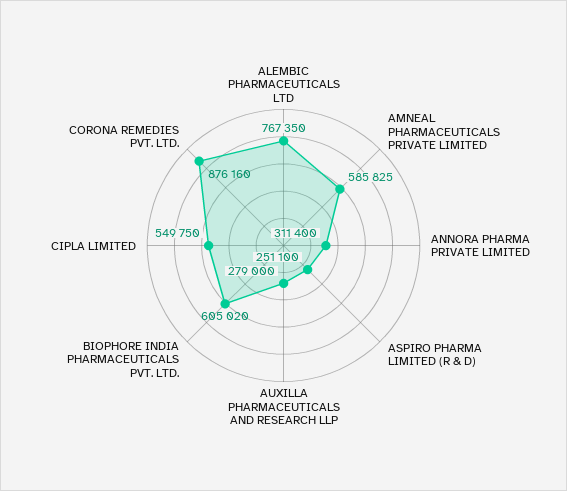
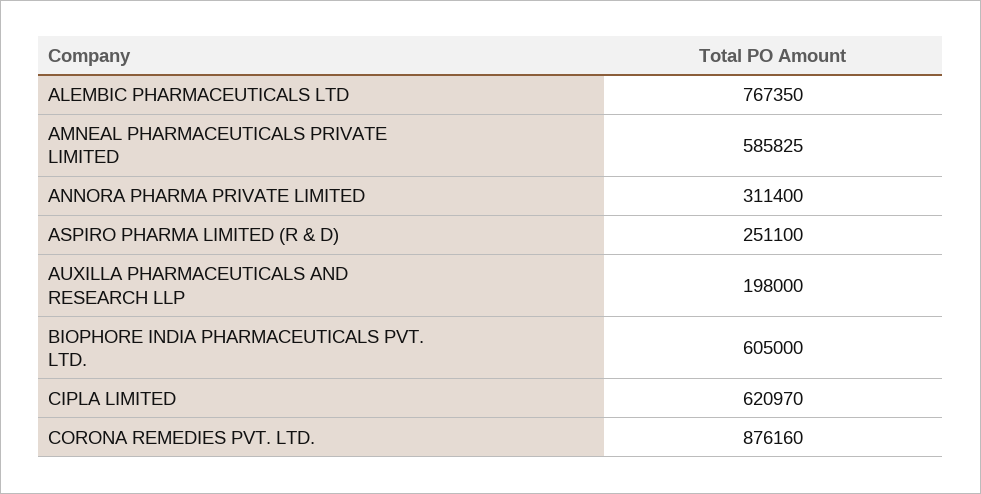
  {
    "ALEMBIC PHARMACEUTICALS LTD": 767350,
    "AMNEAL PHARMACEUTICALS PRIVATE LIMITED": 585825,
    "ANNORA PHARMA PRIVATE LIMITED": 311400,
    "ASPIRO PHARMA LIMITED (R & D)": 251100,
-   "AUXILLA PHARMACEUTICALS AND RESEARCH LLP": 279000,
+   "AUXILLA PHARMACEUTICALS AND RESEARCH LLP": 198000,
-   "BIOPHORE INDIA PHARMACEUTICALS PVT. LTD.": 605020,
+   "BIOPHORE INDIA PHARMACEUTICALS PVT. LTD.": 605000,
-   "CIPLA LIMITED": 549750,
+   "CIPLA LIMITED": 620970,
    "CORONA REMEDIES PVT. LTD.": 876160
  }

